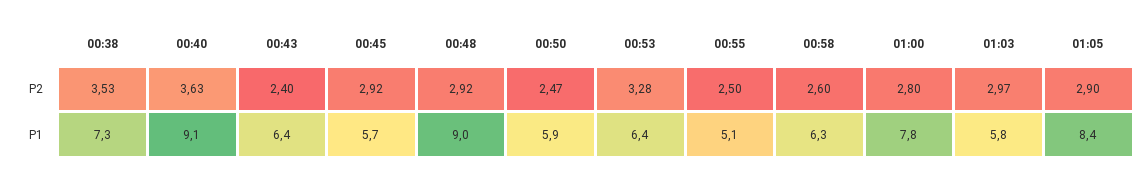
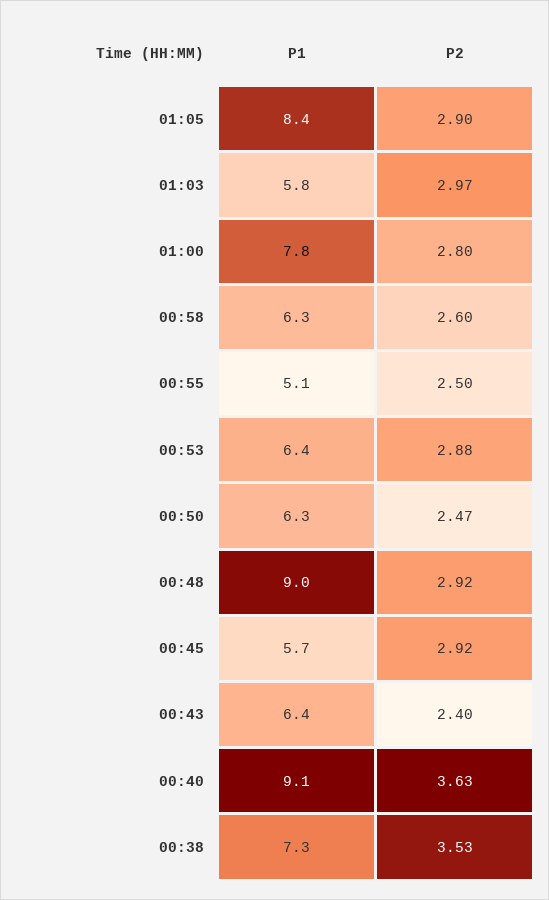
  {
    "00:38": {
      "P2": 3.53,
      "P1": 7.3
    },
    "00:40": {
      "P2": 3.63,
      "P1": 9.1
    },
    "00:43": {
      "P2": 2.4,
      "P1": 6.4
    },
    "00:45": {
      "P2": 2.92,
      "P1": 5.7
    },
    "00:48": {
      "P2": 2.92,
      "P1": 9
    },
    "00:50": {
      "P2": 2.47,
-     "P1": 5.9
+     "P1": 6.3
    },
    "00:53": {
-     "P2": 3.28,
+     "P2": 2.88,
      "P1": 6.4
    },
    "00:55": {
      "P2": 2.5,
      "P1": 5.1
    },
    "00:58": {
      "P2": 2.6,
      "P1": 6.3
    },
    "01:00": {
      "P2": 2.8,
      "P1": 7.8
    },
    "01:03": {
      "P2": 2.97,
      "P1": 5.8
    },
    "01:05": {
      "P2": 2.9,
      "P1": 8.4
    }
  }

